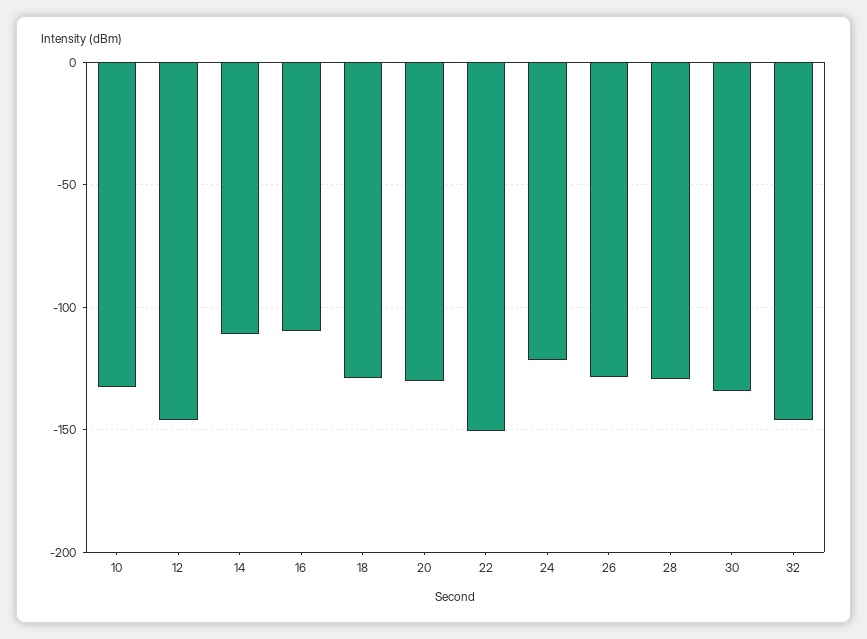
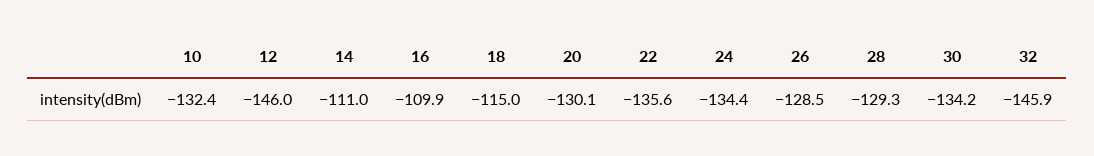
  {
    "10": -132.4,
    "12": -146,
    "14": -111,
    "16": -109.9,
-   "18": -130,
+   "18": -115,
    "20": -130.1,
-   "22": -150,
+   "22": -135.6,
-   "24": -120,
+   "24": -134.4,
    "26": -128.5,
    "28": -129.3,
    "30": -134.2,
    "32": -145.9
  }

